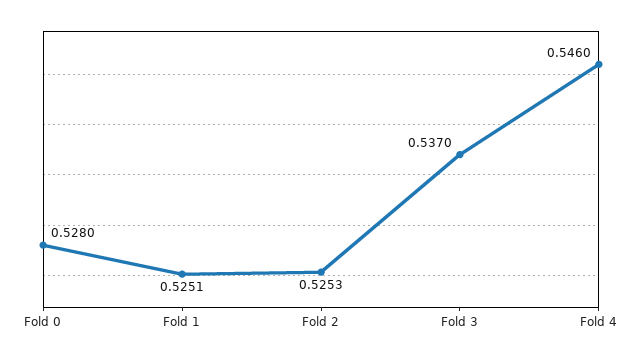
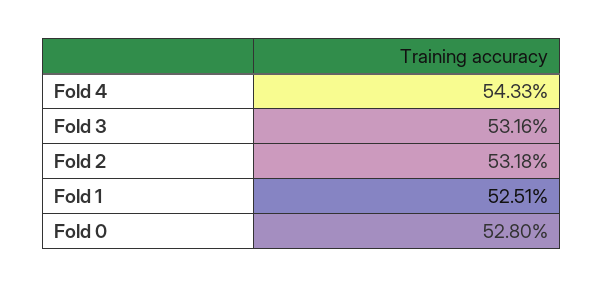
  {
    "Fold 0": 0.528,
    "Fold 1": 0.5251,
-   "Fold 2": 0.5253,
+   "Fold 2": 0.5318,
-   "Fold 3": 0.537,
+   "Fold 3": 0.5316,
-   "Fold 4": 0.546
+   "Fold 4": 0.5433
  }

